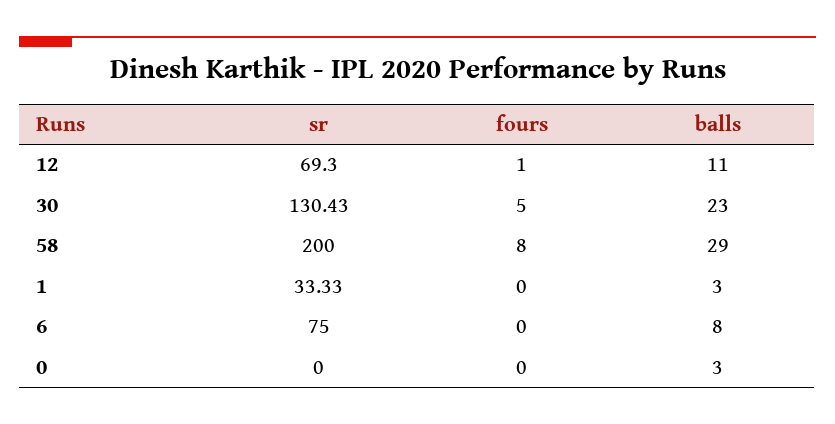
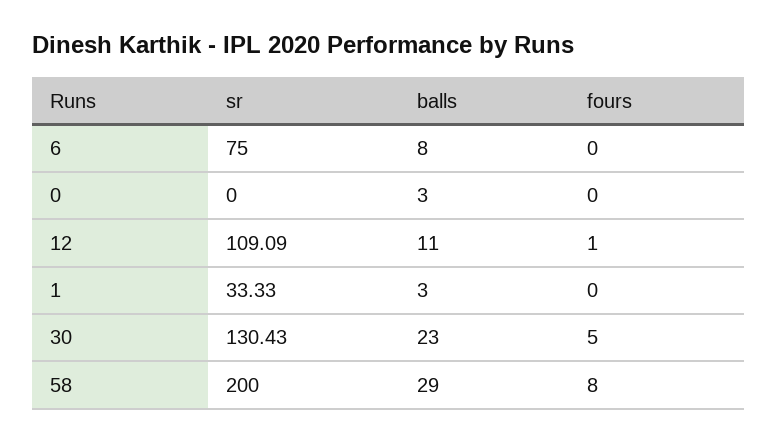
  {
    "sr": {
-     "12": 69.3,
+     "12": 109.09,
      "30": 130.43,
      "58": 200,
      "1": 33.33,
      "6": 75,
      "0": 0
    },
    "fours": {
      "12": 1,
      "30": 5,
      "58": 8,
      "1": 0,
      "6": 0,
      "0": 0
    },
    "balls": {
      "12": 11,
      "30": 23,
      "58": 29,
      "1": 3,
      "6": 8,
      "0": 3
    }
  }

